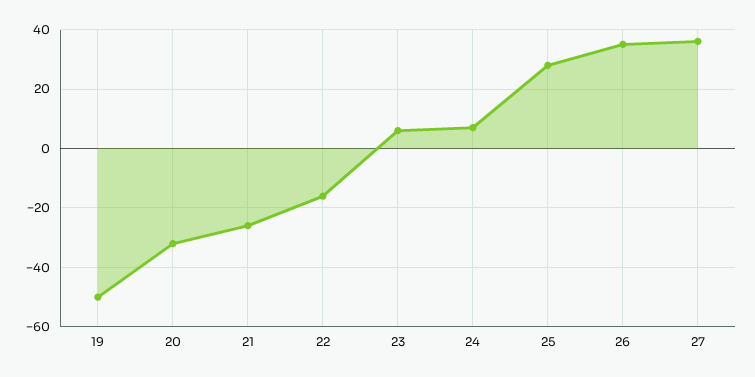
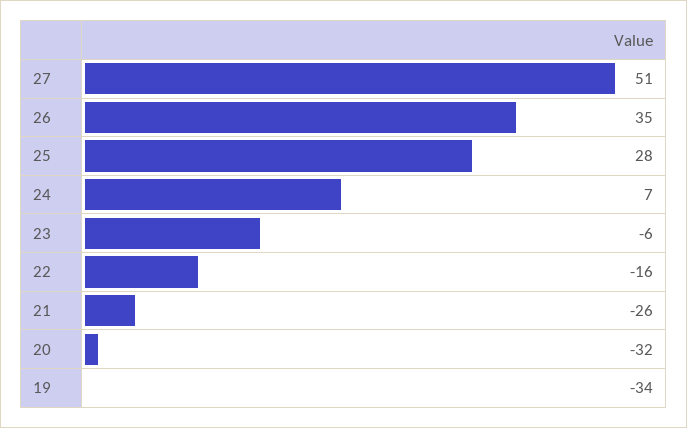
  {
-   "19": -50,
+   "19": -34,
    "20": -32,
    "21": -26,
    "22": -16,
-   "23": 5,
+   "23": -6,
    "24": 7,
    "25": 28,
    "26": 35,
-   "27": 35
+   "27": 51
  }

